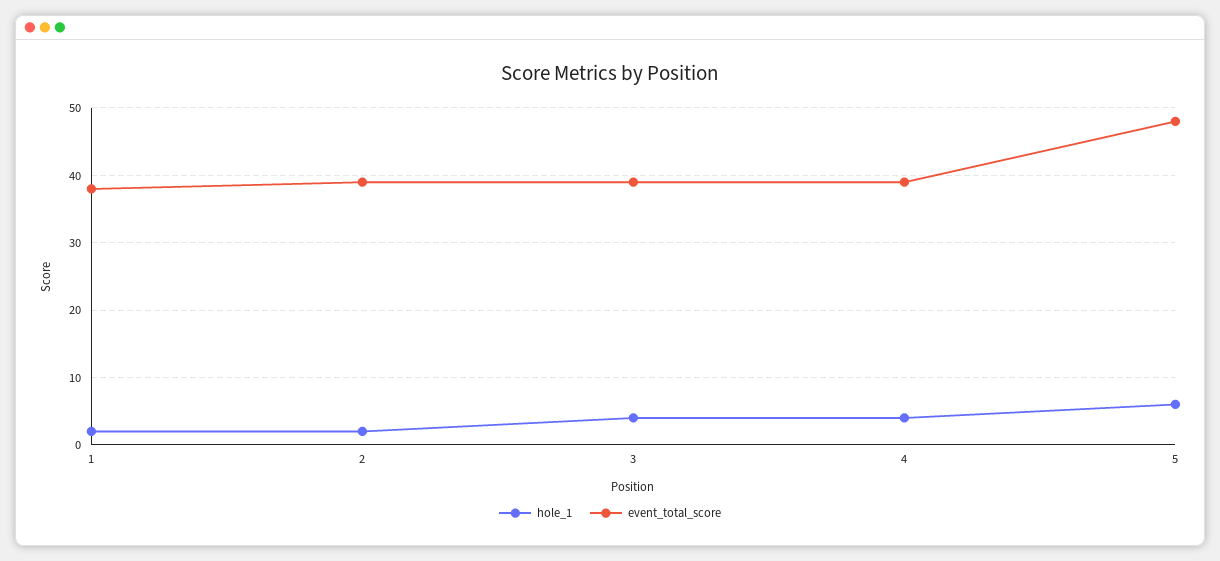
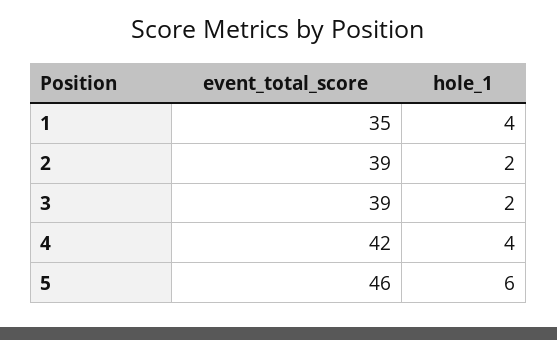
  {
    "hole_1": {
-     "1": 2,
+     "1": 4,
      "2": 2,
-     "3": 4,
+     "3": 2,
      "4": 4,
      "5": 6
    },
    "event_total_score": {
-     "1": 38,
+     "1": 35,
      "2": 39,
      "3": 39,
-     "4": 39,
+     "4": 42,
-     "5": 48
+     "5": 46
    }
  }

